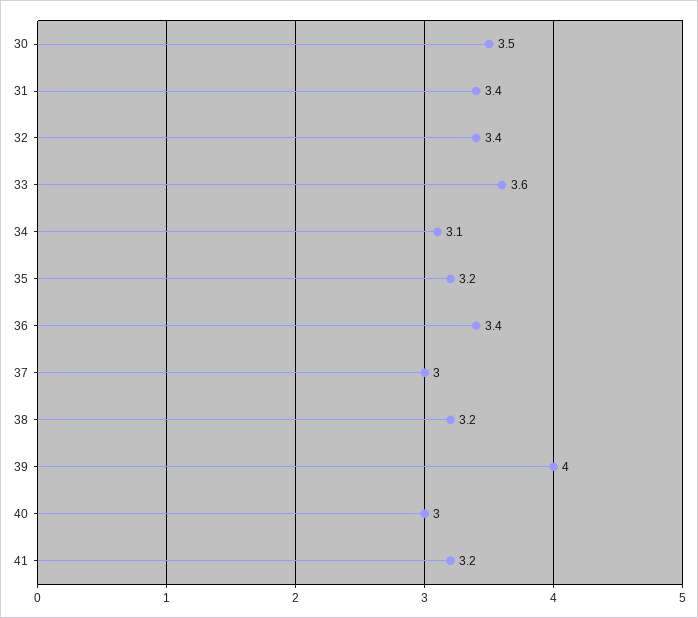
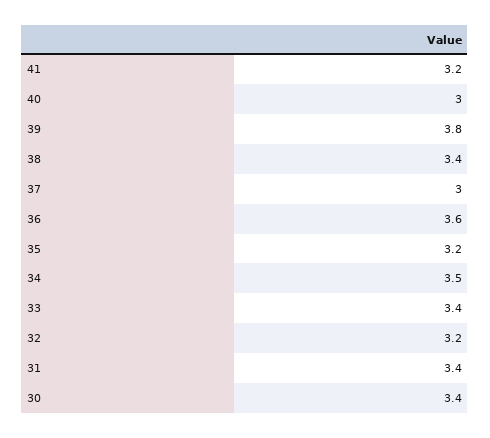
  {
-   "30": 3.5,
+   "30": 3.4,
    "31": 3.4,
-   "32": 3.4,
+   "32": 3.2,
-   "33": 3.6,
+   "33": 3.4,
-   "34": 3.1,
+   "34": 3.5,
    "35": 3.2,
-   "36": 3.4,
+   "36": 3.6,
    "37": 3,
-   "38": 3.2,
+   "38": 3.4,
-   "39": 4,
+   "39": 3.8,
    "40": 3,
    "41": 3.2
  }

